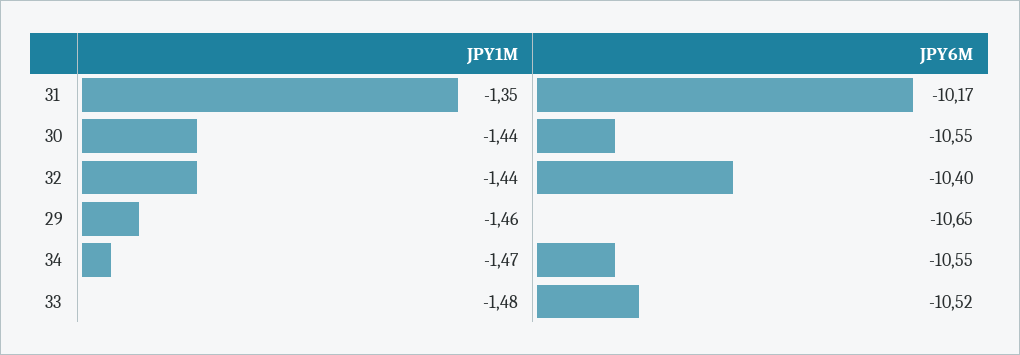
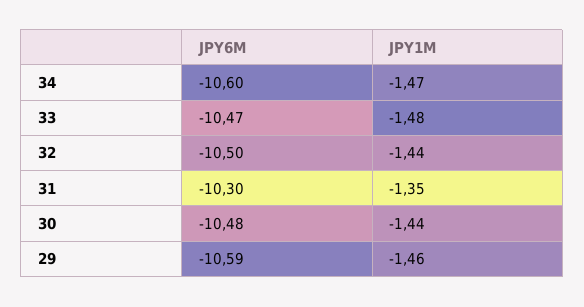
  {
    "JPY1M": {
      "31": -1.35,
      "30": -1.44,
      "32": -1.44,
      "29": -1.46,
      "34": -1.47,
      "33": -1.48
    },
    "JPY6M": {
-     "31": -10.17,
+     "31": -10.3,
-     "30": -10.55,
+     "30": -10.48,
-     "32": -10.4,
+     "32": -10.5,
-     "29": -10.65,
+     "29": -10.59,
-     "34": -10.55,
+     "34": -10.6,
-     "33": -10.52
+     "33": -10.47
    }
  }

